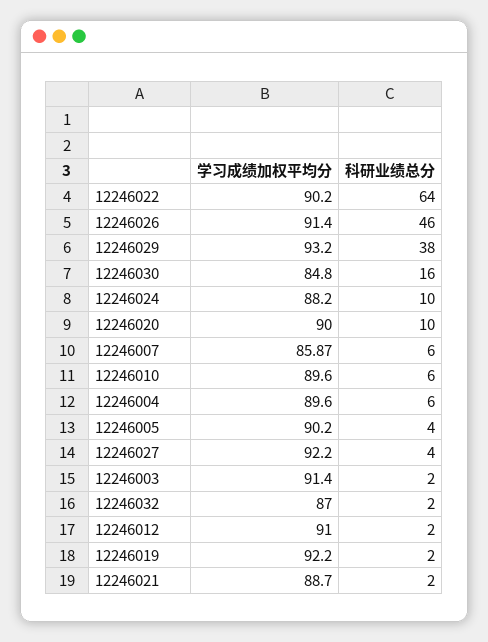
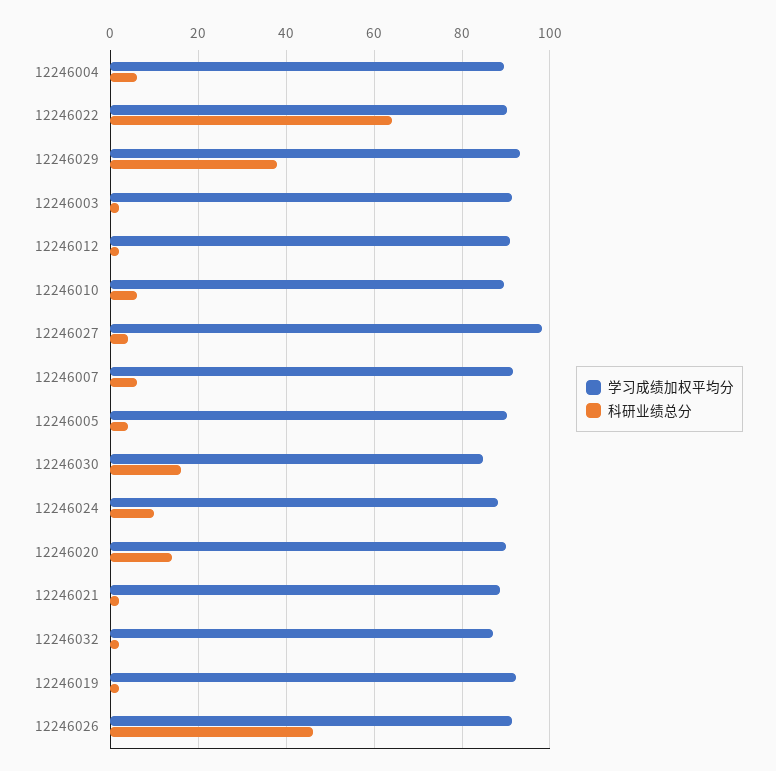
  {
    "学习成绩加权平均分": {
      "12246022": 90.2,
      "12246026": 91.4,
      "12246029": 93.2,
      "12246030": 84.8,
      "12246024": 88.2,
      "12246020": 90,
-     "12246007": 85.87,
+     "12246007": 92,
      "12246010": 89.6,
      "12246004": 89.6,
      "12246005": 90.2,
-     "12246027": 92.2,
+     "12246027": 98,
      "12246003": 91.4,
      "12246032": 87,
      "12246012": 91,
      "12246019": 92.2,
      "12246021": 88.7
    },
    "科研业绩总分": {
      "12246022": 64,
      "12246026": 46,
      "12246029": 38,
      "12246030": 16,
      "12246024": 10,
-     "12246020": 10,
+     "12246020": 14,
      "12246007": 6,
      "12246010": 6,
      "12246004": 6,
      "12246005": 4,
      "12246027": 4,
      "12246003": 2,
      "12246032": 2,
      "12246012": 2,
      "12246019": 2,
      "12246021": 2
    }
  }

